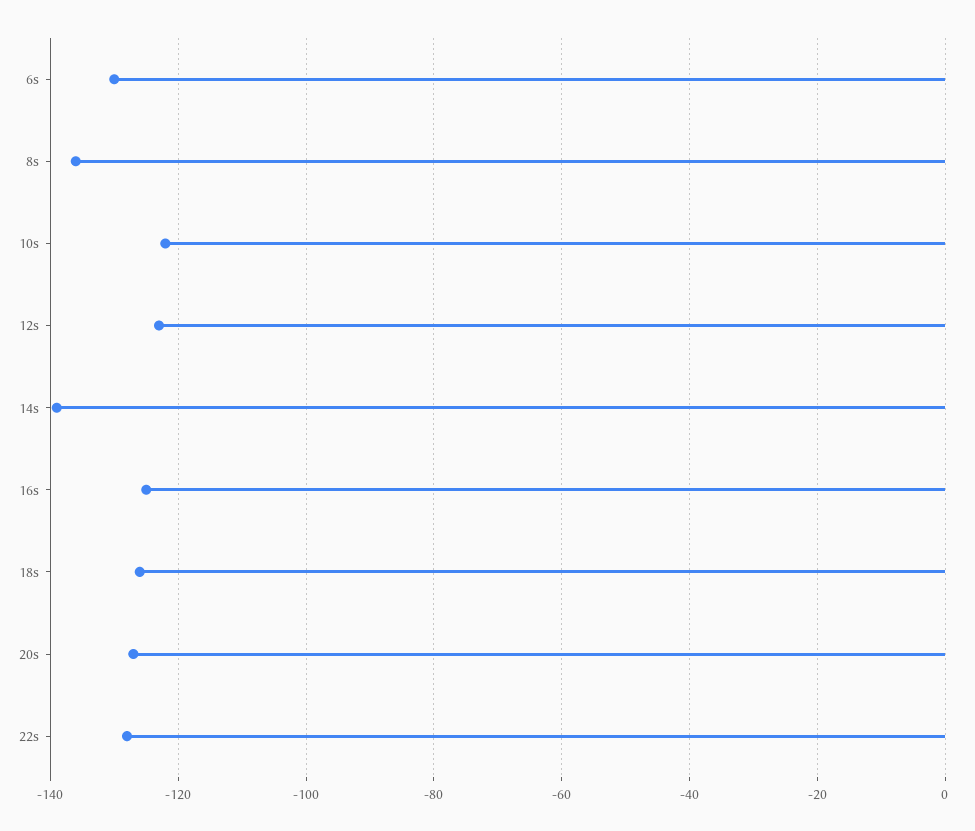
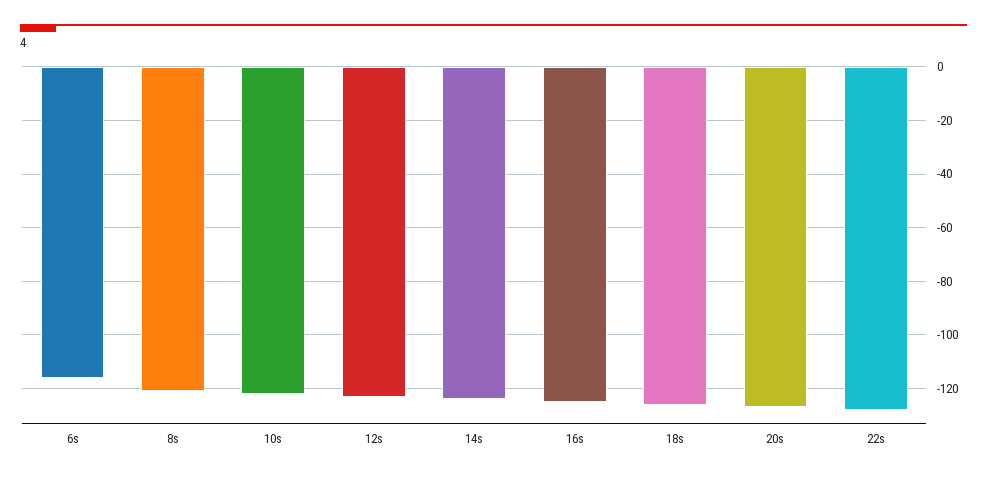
  {
-   "6s": -130,
+   "6s": -115,
-   "8s": -135,
+   "8s": -120,
    "10s": -120,
    "12s": -125,
-   "14s": -140,
+   "14s": -125,
    "16s": -125,
    "18s": -125,
    "20s": -125,
    "22s": -130
  }

